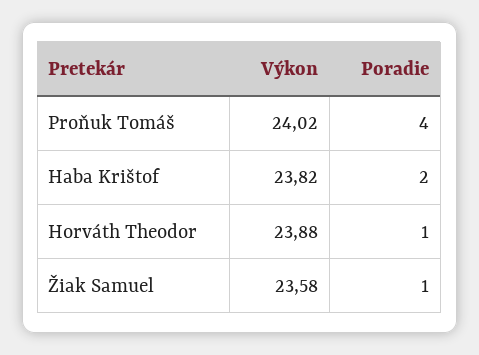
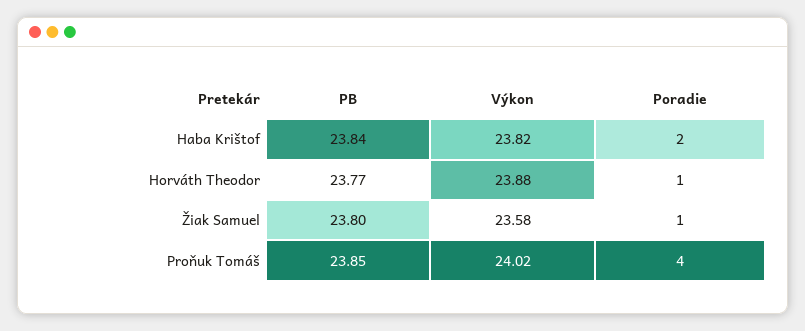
  {
    "Výkon": {
      "Proňuk Tomáš": 24.02,
      "Haba Krištof": 23.82,
      "Horváth Theodor": 23.88,
      "Žiak Samuel": 23.58
    },
    "Poradie": {
      "Proňuk Tomáš": 4,
      "Haba Krištof": 2,
      "Horváth Theodor": 1,
      "Žiak Samuel": 1
-   }
+   },
+   "PB": {
+     "Haba Krištof": 23.84,
+     "Horváth Theodor": 23.77,
+     "Žiak Samuel": 23.8,
+     "Proňuk Tomáš": 23.85
+   }
  }

